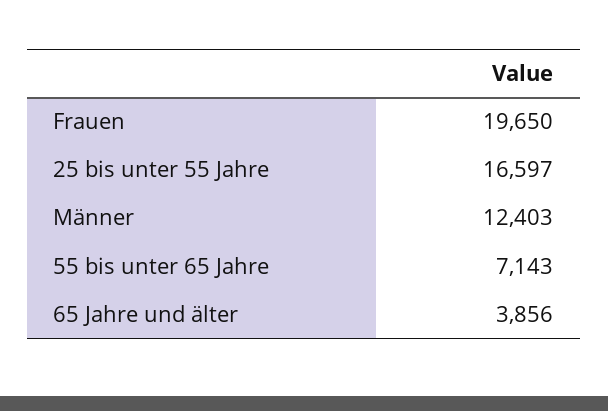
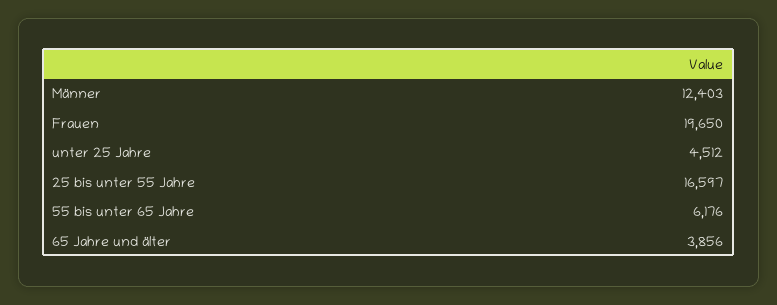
  {
    "Frauen": 19650,
    "25 bis unter 55 Jahre": 16597,
    "Männer": 12403,
-   "55 bis unter 65 Jahre": 7143,
+   "55 bis unter 65 Jahre": 6176,
-   "65 Jahre und älter": 3856
+   "65 Jahre und älter": 3856,
+   "unter 25 Jahre": 4512
  }

